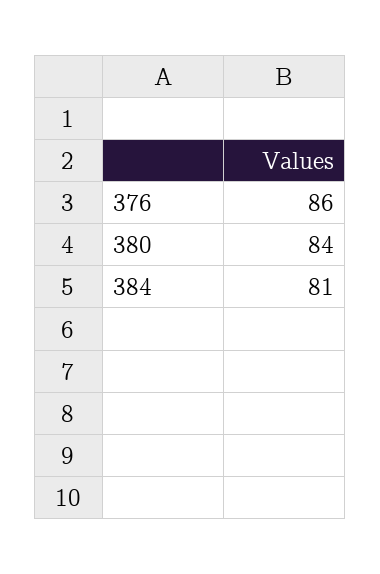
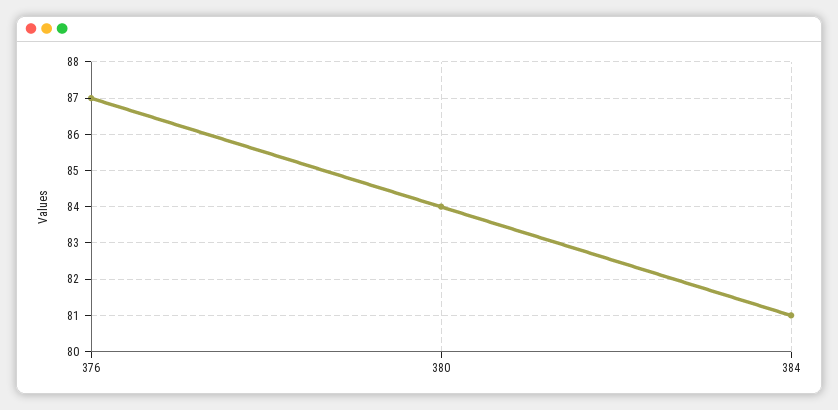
  {
-   "376": 86,
+   "376": 87,
    "380": 84,
    "384": 81
  }

